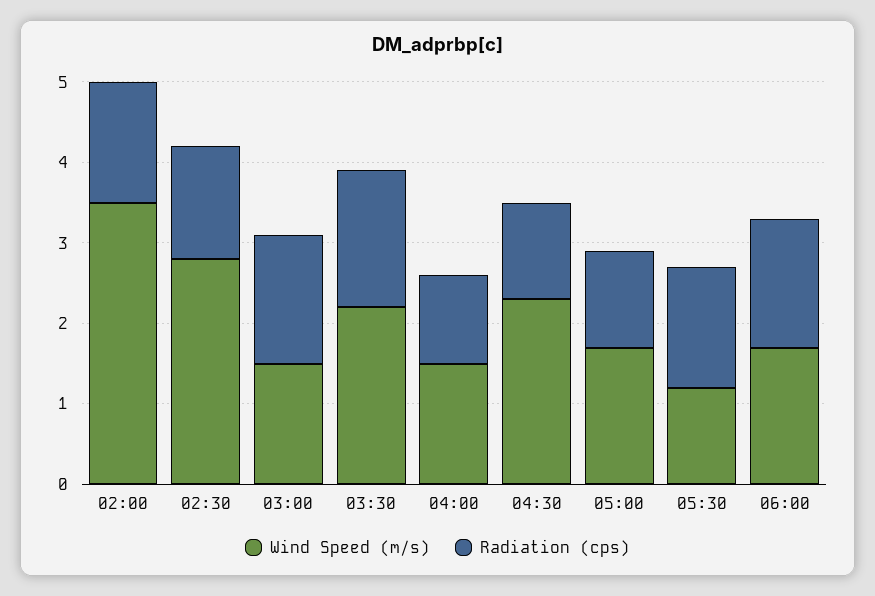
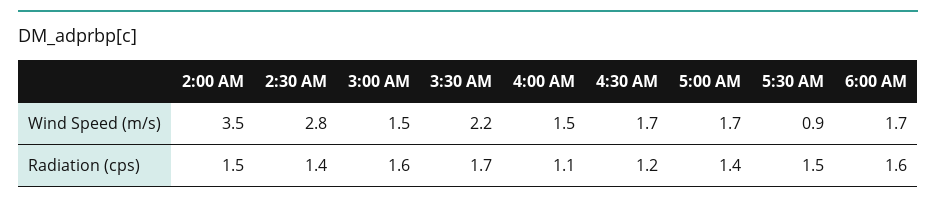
  {
    "Wind Speed (m/s)": {
      "02:00": 3.5,
      "02:30": 2.8,
      "03:00": 1.5,
      "03:30": 2.2,
      "04:00": 1.5,
-     "04:30": 2.3,
+     "04:30": 1.7,
      "05:00": 1.7,
-     "05:30": 1.2,
+     "05:30": 0.9,
      "06:00": 1.7
    },
    "Radiation (cps)": {
      "02:00": 1.5,
      "02:30": 1.4,
      "03:00": 1.6,
      "03:30": 1.7,
      "04:00": 1.1,
      "04:30": 1.2,
-     "05:00": 1.2,
+     "05:00": 1.4,
      "05:30": 1.5,
      "06:00": 1.6
    }
  }

